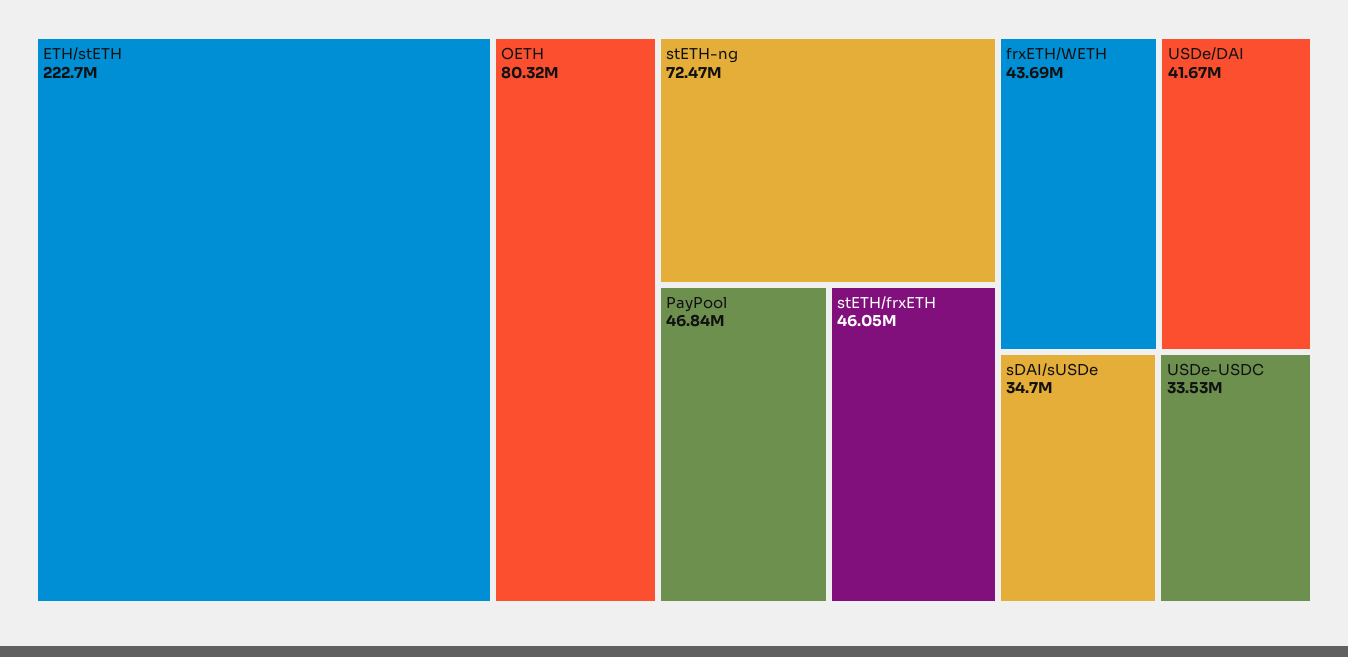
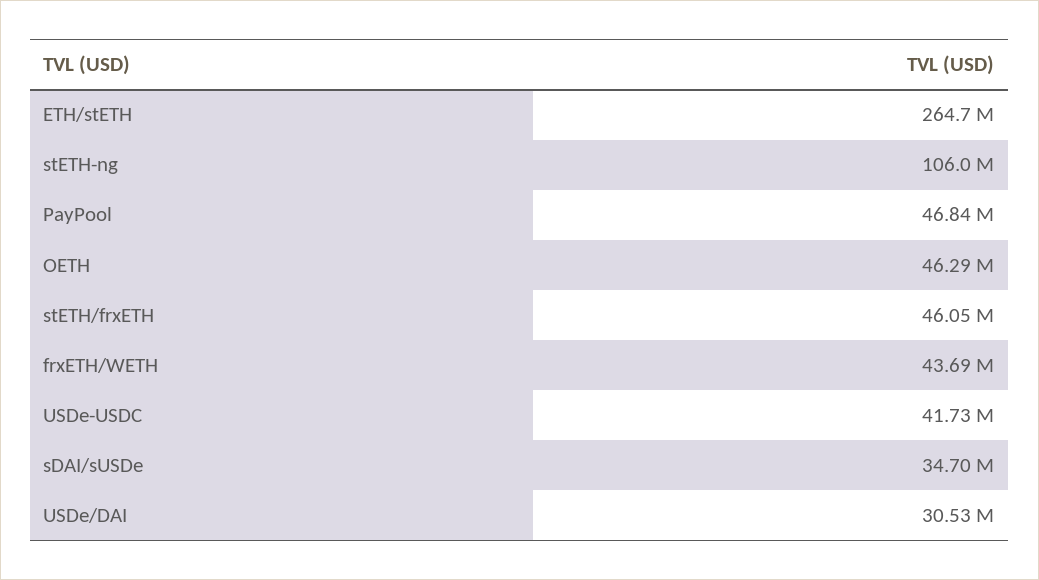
  {
-   "ETH/stETH": 222700000,
+   "ETH/stETH": 264700000,
-   "OETH": 80320000,
+   "OETH": 46290000,
-   "stETH-ng": 72470000,
+   "stETH-ng": 106000000,
    "PayPool": 46840000,
    "stETH/frxETH": 46050000,
    "frxETH/WETH": 43690000,
-   "USDe/DAI": 41670000,
+   "USDe/DAI": 30530000,
    "sDAI/sUSDe": 34700000,
-   "USDe-USDC": 33530000
+   "USDe-USDC": 41730000
  }

